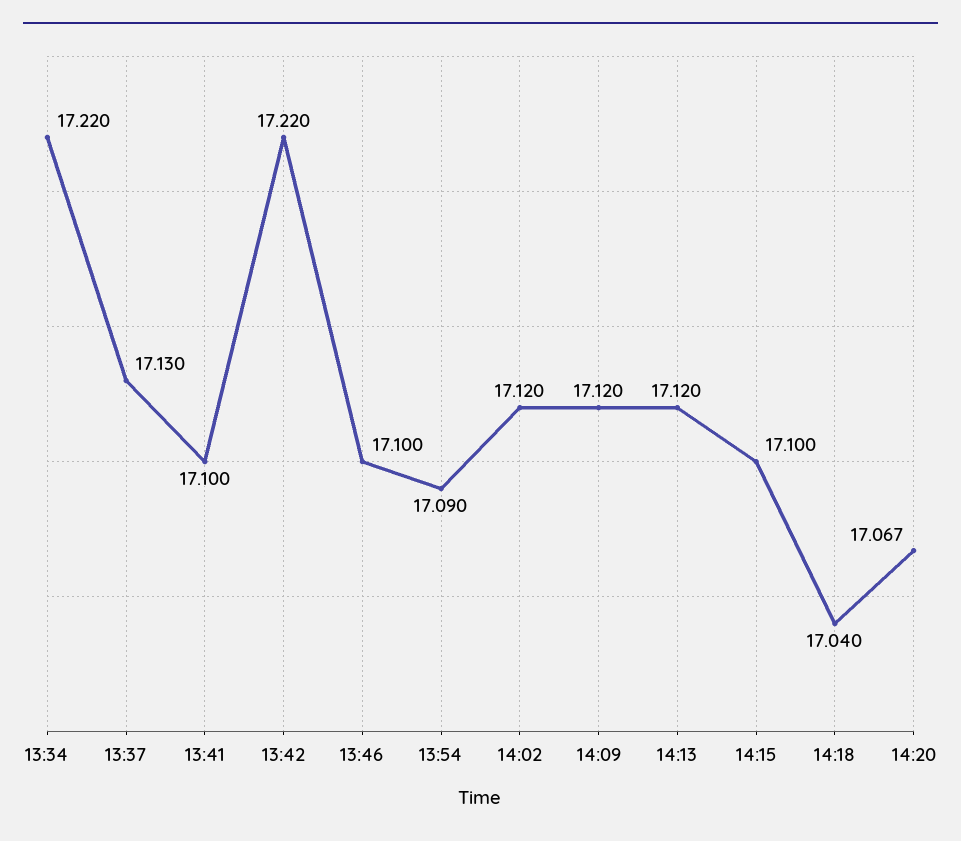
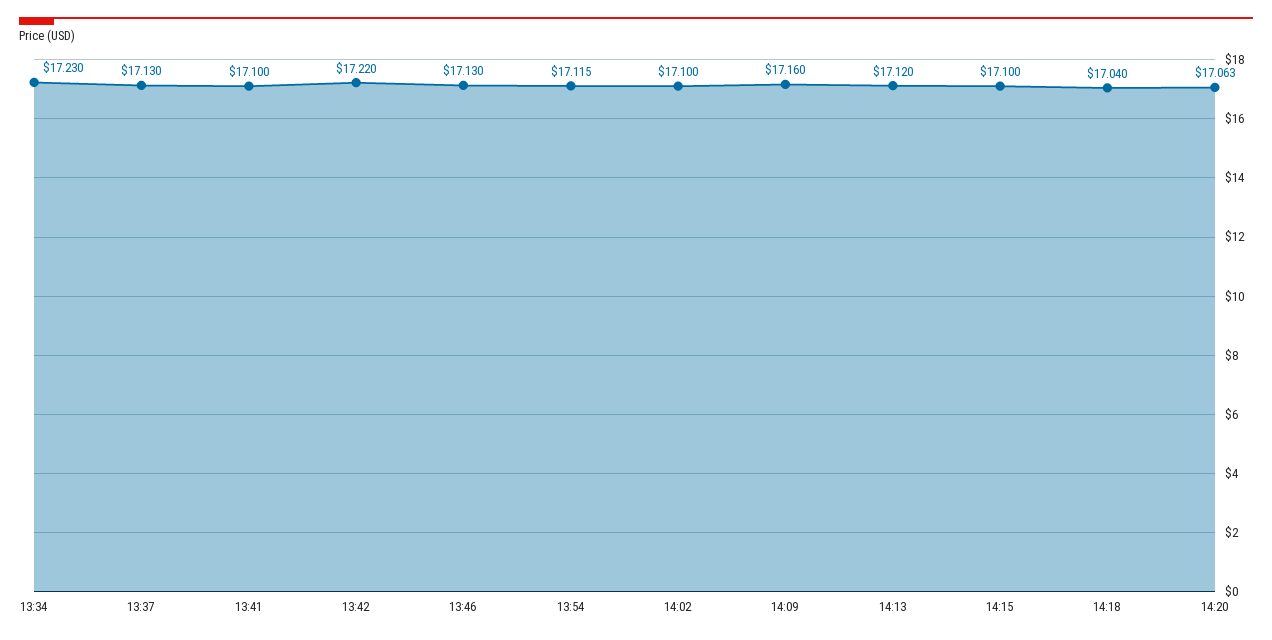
  {
-   "13:34": 17.22,
+   "13:34": 17.23,
    "13:37": 17.13,
    "13:41": 17.1,
    "13:42": 17.22,
-   "13:46": 17.1,
+   "13:46": 17.13,
-   "13:54": 17.09,
+   "13:54": 17.115,
-   "14:02": 17.12,
+   "14:02": 17.1,
-   "14:09": 17.12,
+   "14:09": 17.16,
    "14:13": 17.12,
    "14:15": 17.1,
    "14:18": 17.04,
-   "14:20": 17.067
+   "14:20": 17.063
  }

